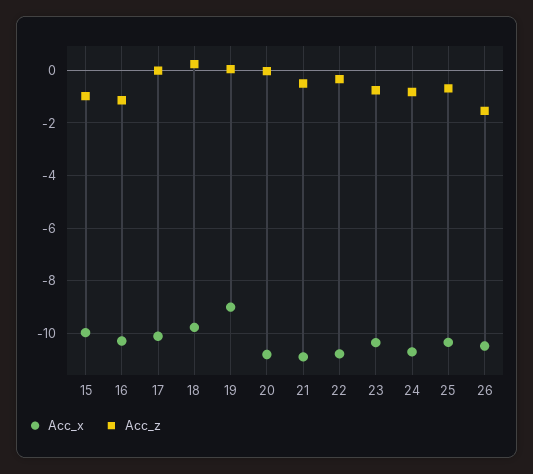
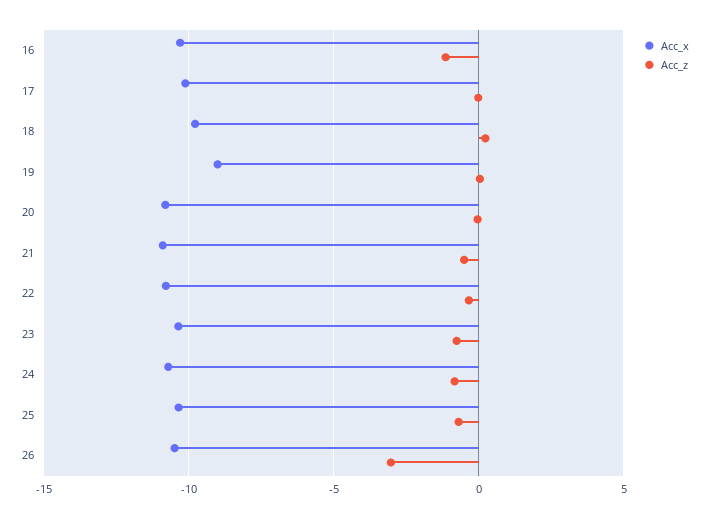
  {
    "Acc_x": {
-     "15": -10,
      "16": -10.25,
      "17": -10,
      "18": -9.75,
      "19": -9,
      "20": -10.75,
      "21": -11,
      "22": -10.75,
      "23": -10.25,
      "24": -10.75,
      "25": -10.25,
      "26": -10.5
    },
    "Acc_z": {
-     "15": -1,
      "16": -1.25,
      "17": 0,
      "18": 0.25,
      "19": 0,
      "20": 0,
      "21": -0.5,
      "22": -0.25,
      "23": -0.75,
      "24": -0.75,
      "25": -0.75,
-     "26": -1.5
+     "26": -3
    }
  }

